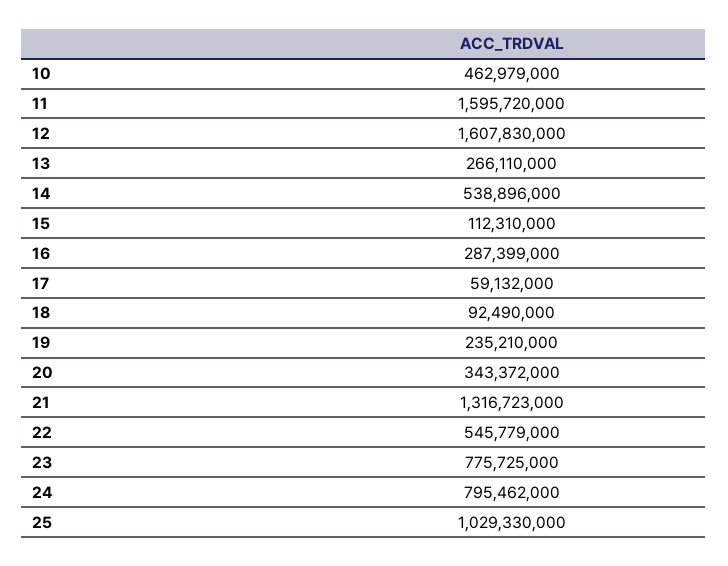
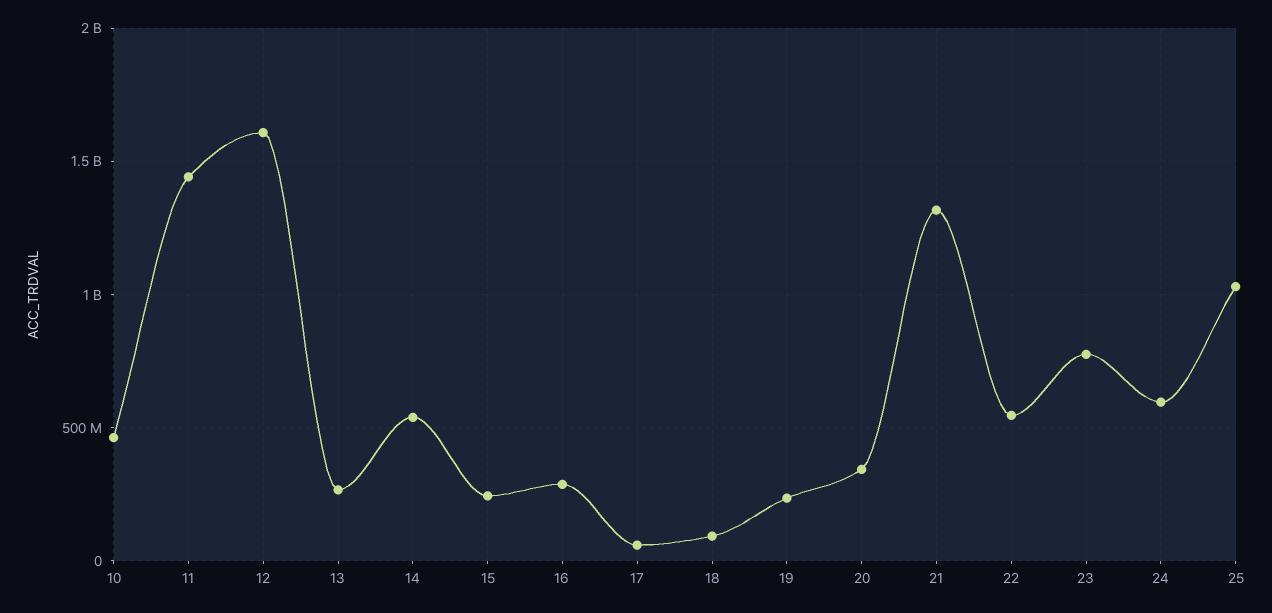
  {
    "10": 462979000,
-   "11": 1595720000,
+   "11": 1450000000,
    "12": 1607830000,
    "13": 266110000,
    "14": 538896000,
-   "15": 112310000,
+   "15": 250000000,
    "16": 287399000,
    "17": 59132000,
    "18": 92490000,
    "19": 235210000,
    "20": 343372000,
    "21": 1316723000,
    "22": 545779000,
    "23": 775725000,
-   "24": 795462000,
+   "24": 600000000,
    "25": 1029330000
  }

